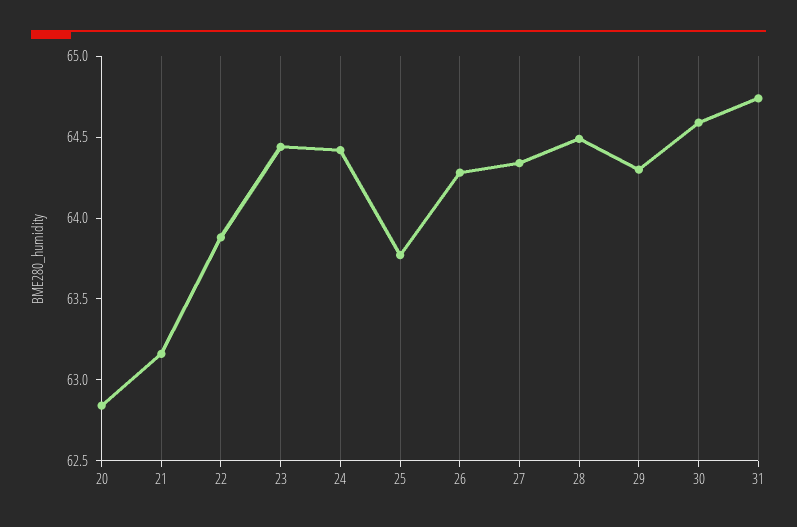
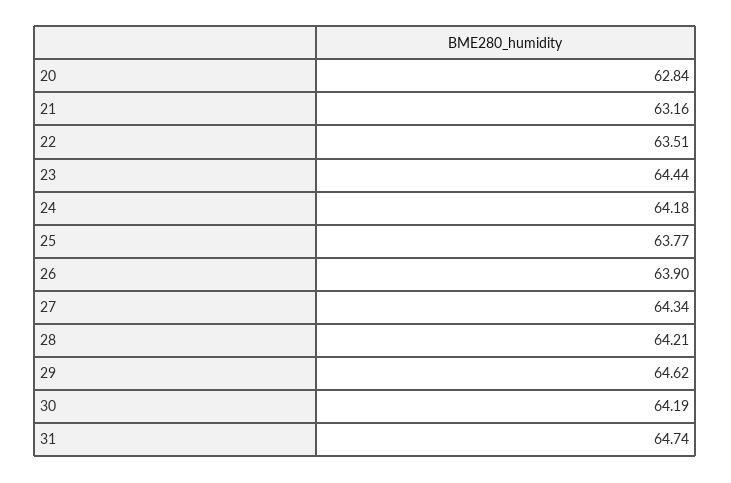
  {
    "20": 62.84,
    "21": 63.16,
-   "22": 63.9,
+   "22": 63.51,
    "23": 64.44,
-   "24": 64.4,
+   "24": 64.18,
    "25": 63.77,
-   "26": 64.3,
+   "26": 63.9,
    "27": 64.34,
-   "28": 64.5,
+   "28": 64.21,
-   "29": 64.3,
+   "29": 64.62,
-   "30": 64.6,
+   "30": 64.19,
    "31": 64.74
  }

